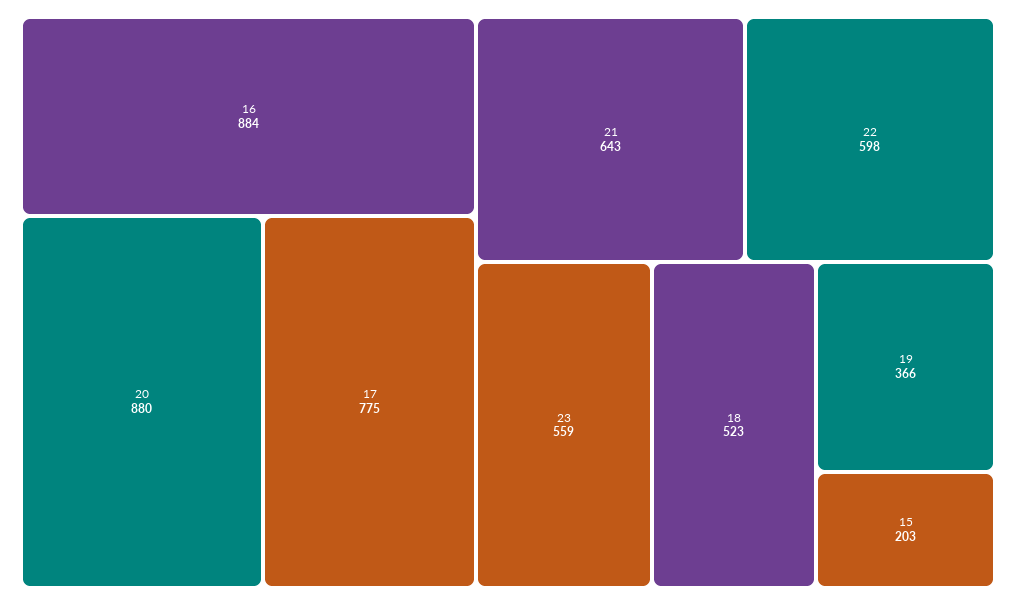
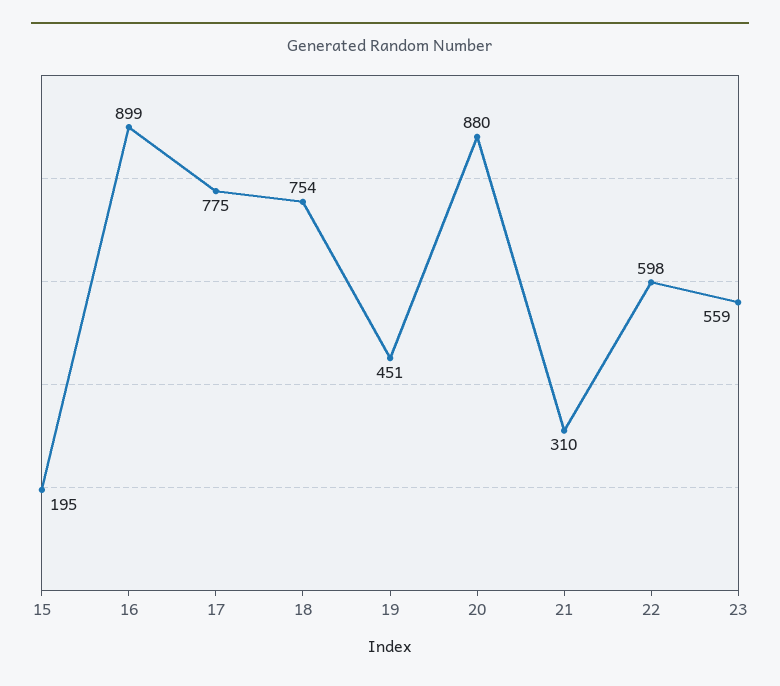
  {
-   "16": 884,
+   "16": 899,
    "20": 880,
    "17": 775,
-   "21": 643,
+   "21": 310,
    "22": 598,
    "23": 559,
-   "18": 523,
+   "18": 754,
-   "19": 366,
+   "19": 451,
-   "15": 203
+   "15": 195
  }

